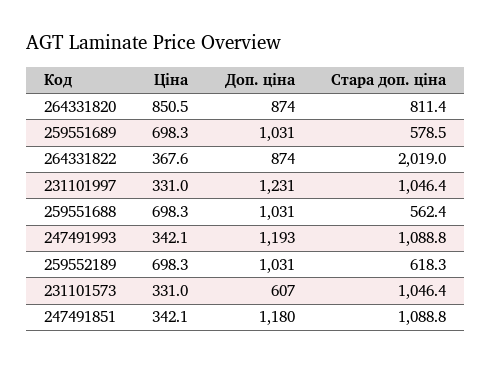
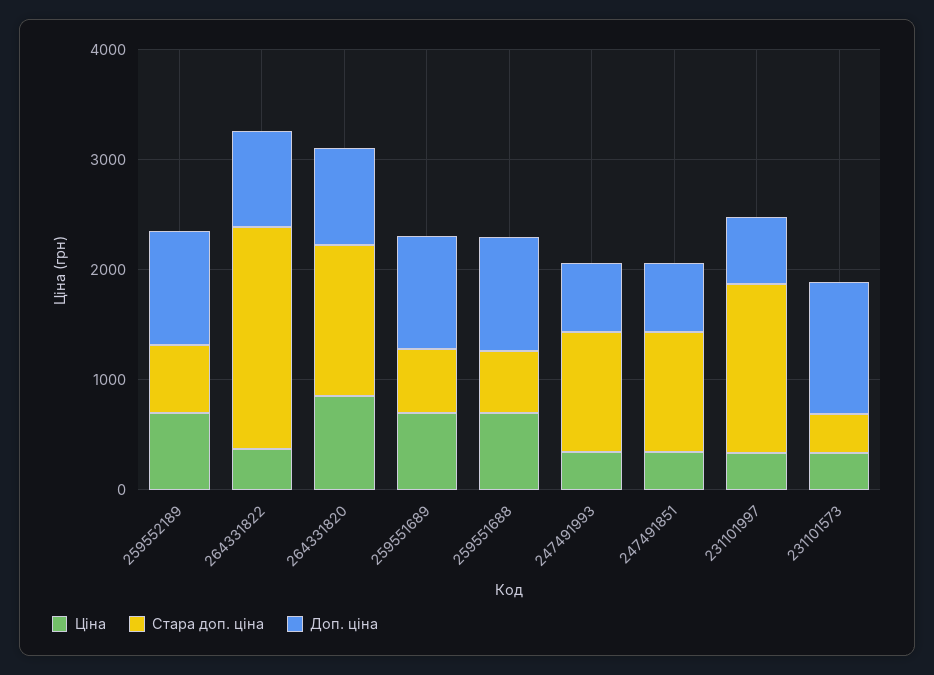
  {
    "Ціна": {
      "264331820": 850.5,
      "259551689": 698.3,
      "264331822": 367.6,
      "231101997": 331,
      "259551688": 698.3,
      "247491993": 342.1,
      "259552189": 698.3,
      "231101573": 331,
      "247491851": 342.1
    },
    "Доп. ціна": {
      "264331820": 874,
      "259551689": 1031,
      "264331822": 874,
-     "231101997": 1231,
+     "231101997": 600,
      "259551688": 1031,
-     "247491993": 1193,
+     "247491993": 600,
      "259552189": 1031,
-     "231101573": 607,
+     "231101573": 1200,
-     "247491851": 1180
+     "247491851": 600
    },
    "Стара доп. ціна": {
-     "264331820": 811.4,
+     "264331820": 1400,
      "259551689": 578.5,
      "264331822": 2019,
-     "231101997": 1046.4,
+     "231101997": 1600,
      "259551688": 562.4,
      "247491993": 1088.8,
      "259552189": 618.3,
-     "231101573": 1046.4,
+     "231101573": 400,
      "247491851": 1088.8
    }
  }

